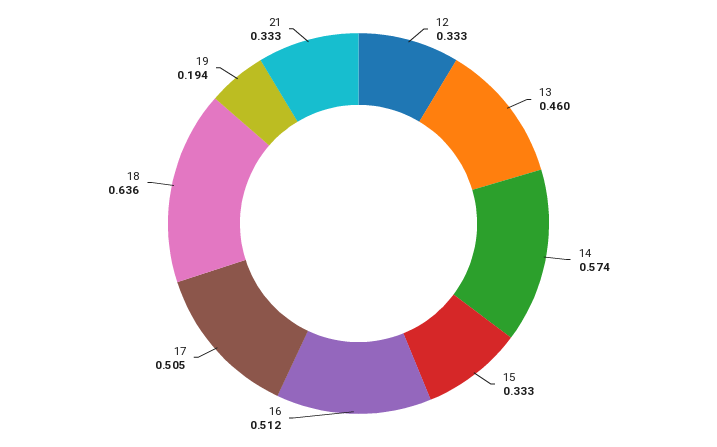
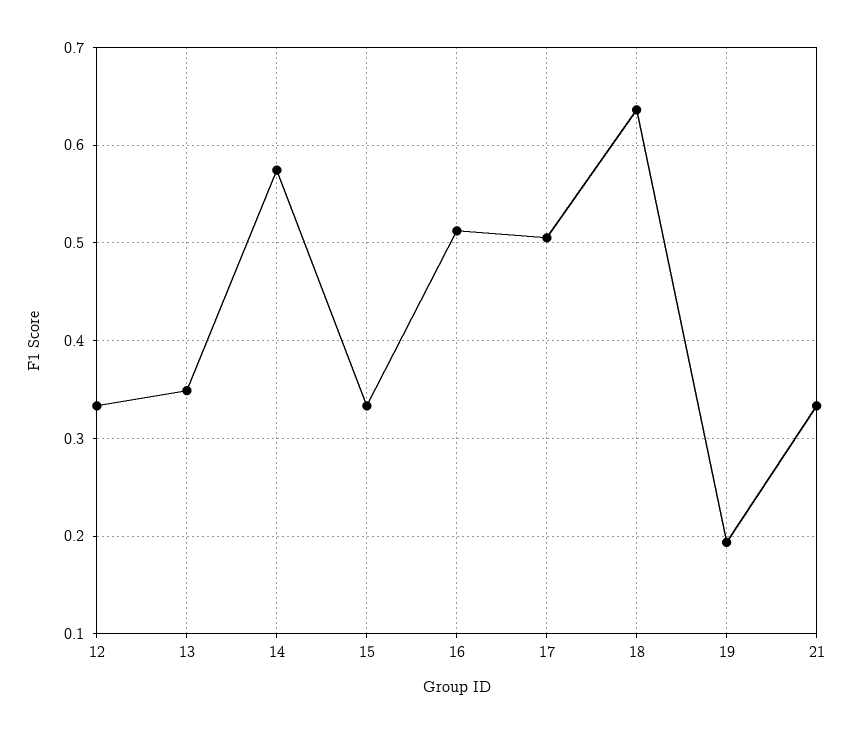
  {
    "12": 0.333,
-   "13": 0.46,
+   "13": 0.35,
    "14": 0.574,
    "15": 0.333,
    "16": 0.512,
    "17": 0.505,
    "18": 0.636,
    "19": 0.194,
    "21": 0.333
  }

